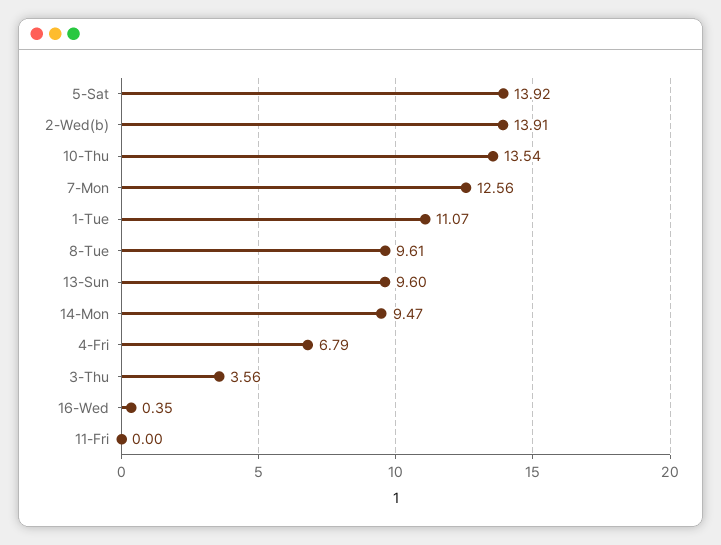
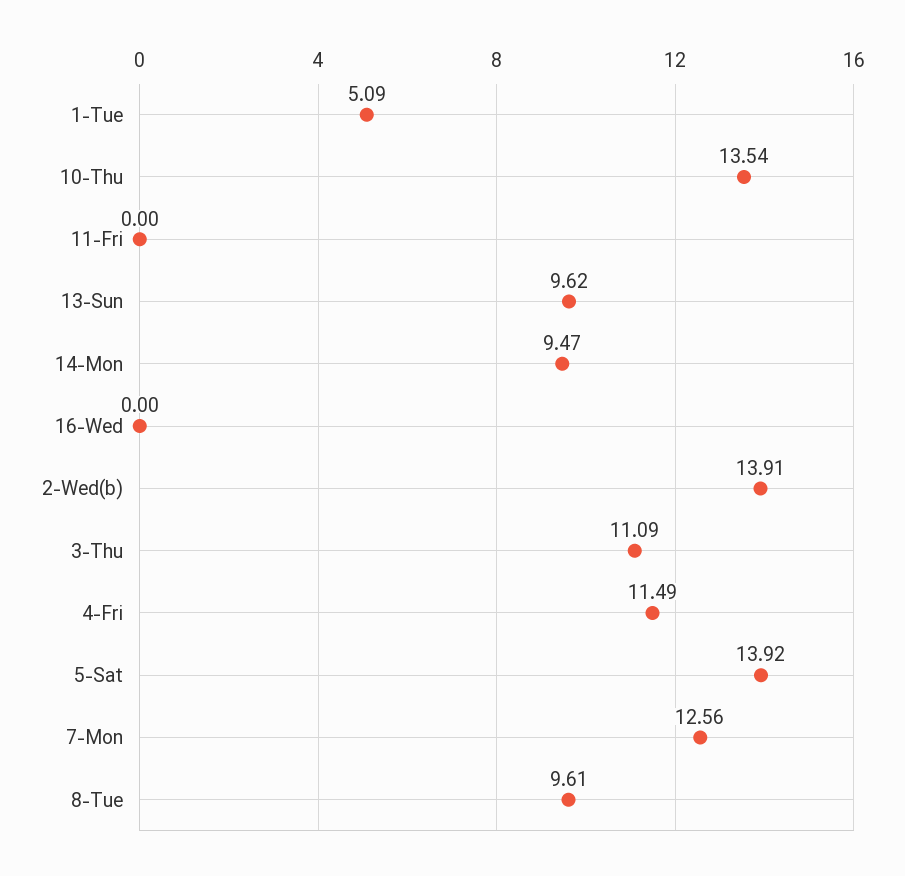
  {
    "5-Sat": 13.92,
    "2-Wed(b)": 13.91,
    "10-Thu": 13.54,
    "7-Mon": 12.56,
-   "1-Tue": 11.07,
+   "1-Tue": 5.09,
    "8-Tue": 9.61,
-   "13-Sun": 9.6,
+   "13-Sun": 9.62,
    "14-Mon": 9.47,
-   "4-Fri": 6.79,
+   "4-Fri": 11.49,
-   "3-Thu": 3.56,
+   "3-Thu": 11.09,
-   "16-Wed": 0.35,
+   "16-Wed": 0,
    "11-Fri": 0
  }

